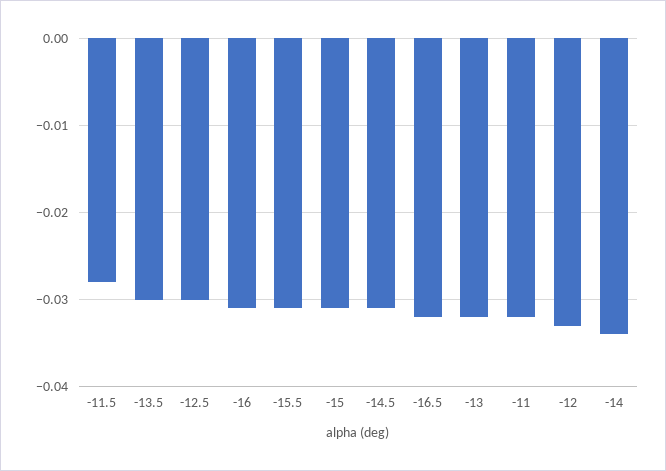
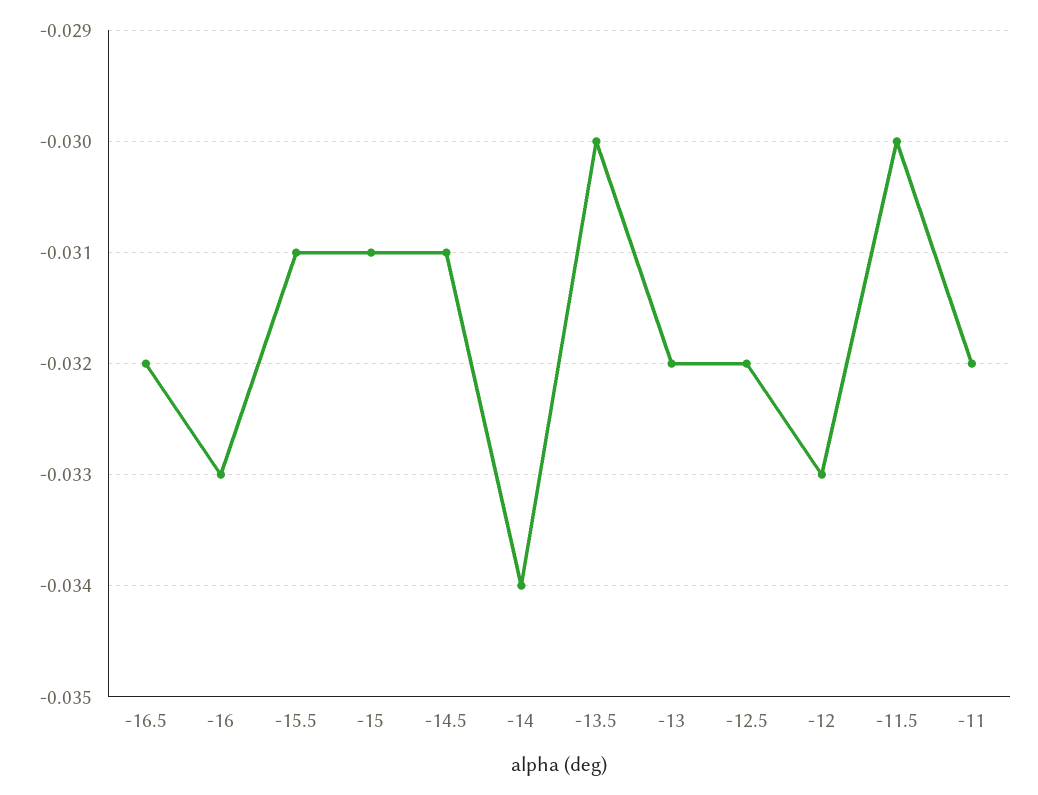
  {
-   "-11.5": -0.028,
+   "-11.5": -0.03,
    "-13.5": -0.03,
-   "-12.5": -0.03,
+   "-12.5": -0.032,
-   "-16": -0.031,
+   "-16": -0.033,
    "-15.5": -0.031,
    "-15": -0.031,
    "-14.5": -0.031,
    "-16.5": -0.032,
    "-13": -0.032,
    "-11": -0.032,
    "-12": -0.033,
    "-14": -0.034
  }

